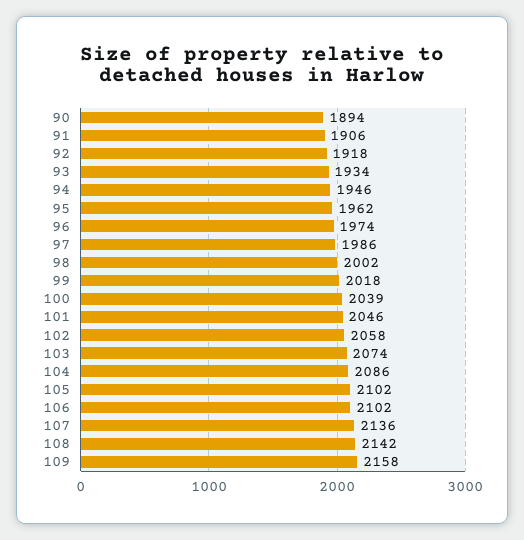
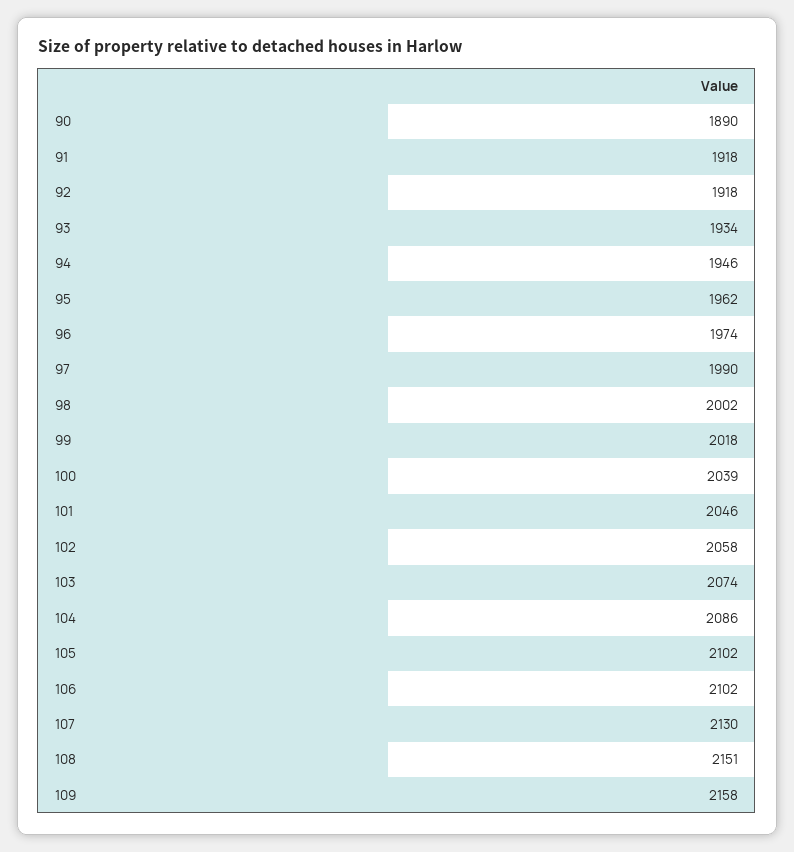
  {
-   "90": 1894,
+   "90": 1890,
-   "91": 1906,
+   "91": 1918,
    "92": 1918,
    "93": 1934,
    "94": 1946,
    "95": 1962,
    "96": 1974,
-   "97": 1986,
+   "97": 1990,
    "98": 2002,
    "99": 2018,
    "100": 2039,
    "101": 2046,
    "102": 2058,
    "103": 2074,
    "104": 2086,
    "105": 2102,
    "106": 2102,
-   "107": 2136,
+   "107": 2130,
-   "108": 2142,
+   "108": 2151,
    "109": 2158
  }

